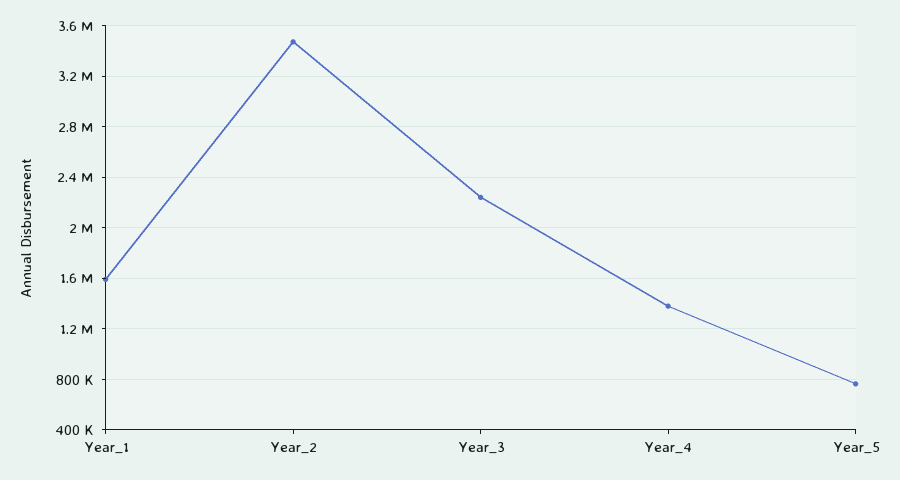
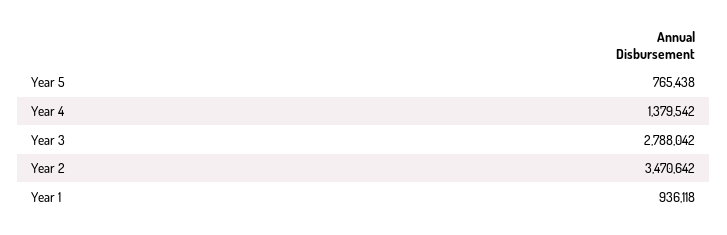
  {
-   "Year_1": 1600000,
+   "Year_1": 936118,
    "Year_2": 3470642,
-   "Year_3": 2250000,
+   "Year_3": 2788042,
    "Year_4": 1379542,
    "Year_5": 765438
  }

